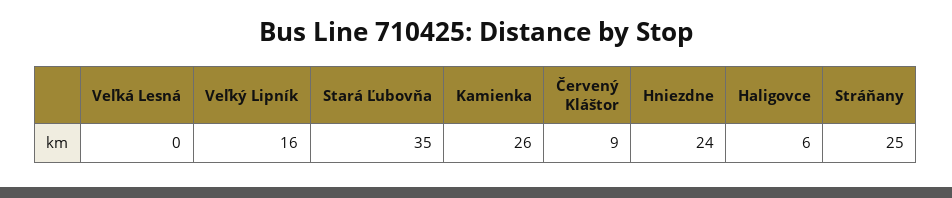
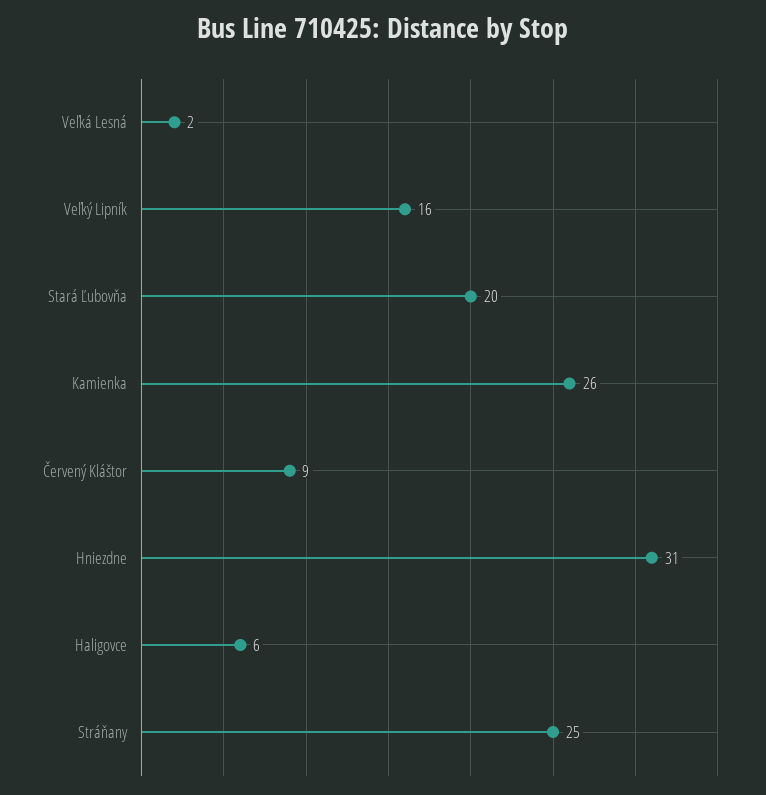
  {
-   "Veľká Lesná": 0,
+   "Veľká Lesná": 2,
    "Veľký Lipník": 16,
-   "Stará Ľubovňa": 35,
+   "Stará Ľubovňa": 20,
    "Kamienka": 26,
    "Červený Kláštor": 9,
-   "Hniezdne": 24,
+   "Hniezdne": 31,
    "Haligovce": 6,
    "Stráňany": 25
  }

